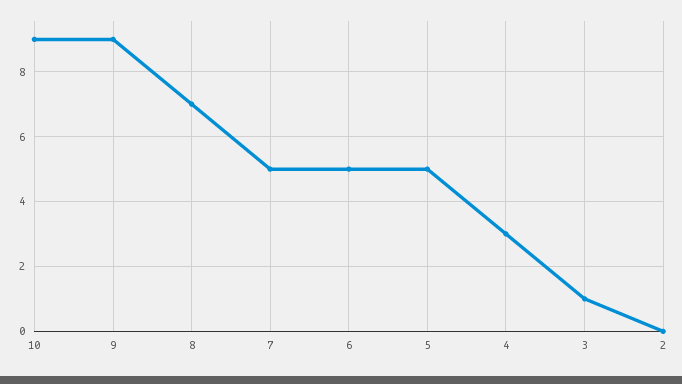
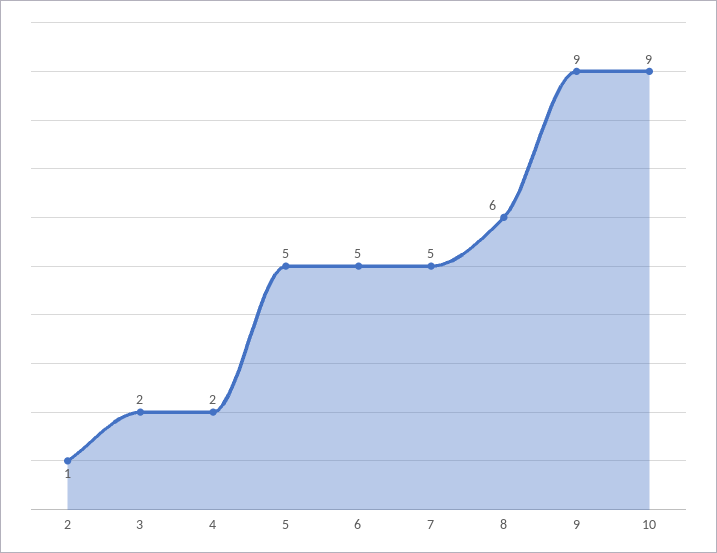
  {
    "10": 9,
    "9": 9,
-   "8": 7,
+   "8": 6,
    "7": 5,
    "6": 5,
    "5": 5,
-   "4": 3,
+   "4": 2,
-   "3": 1,
+   "3": 2,
-   "2": 0
+   "2": 1
  }

